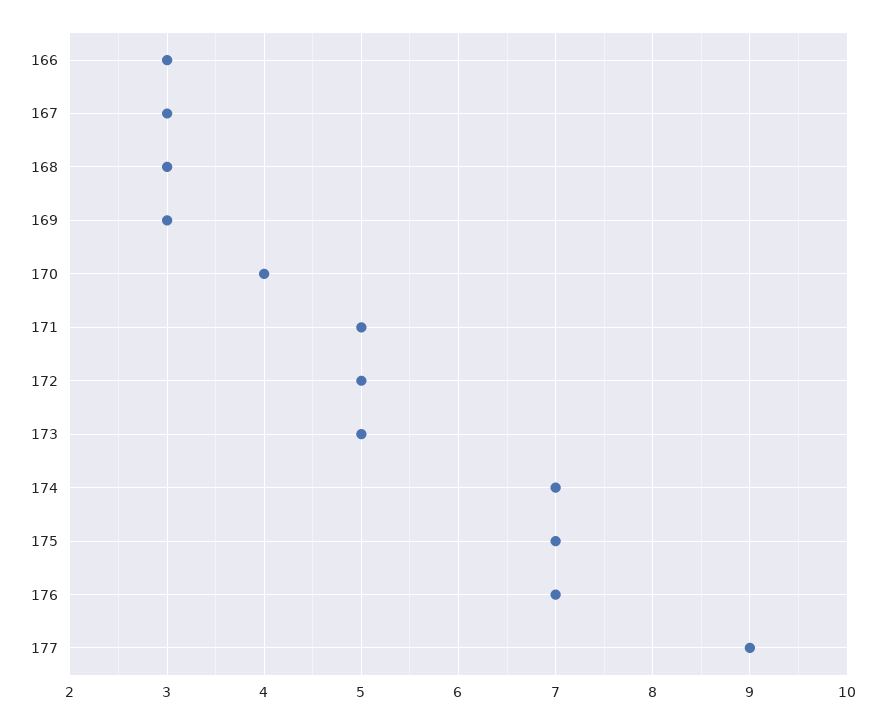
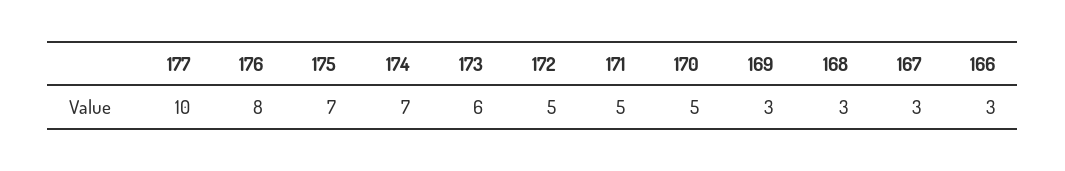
  {
    "166": 3,
    "167": 3,
    "168": 3,
    "169": 3,
-   "170": 4,
+   "170": 5,
    "171": 5,
    "172": 5,
-   "173": 5,
+   "173": 6,
    "174": 7,
    "175": 7,
-   "176": 7,
+   "176": 8,
-   "177": 9
+   "177": 10
  }

